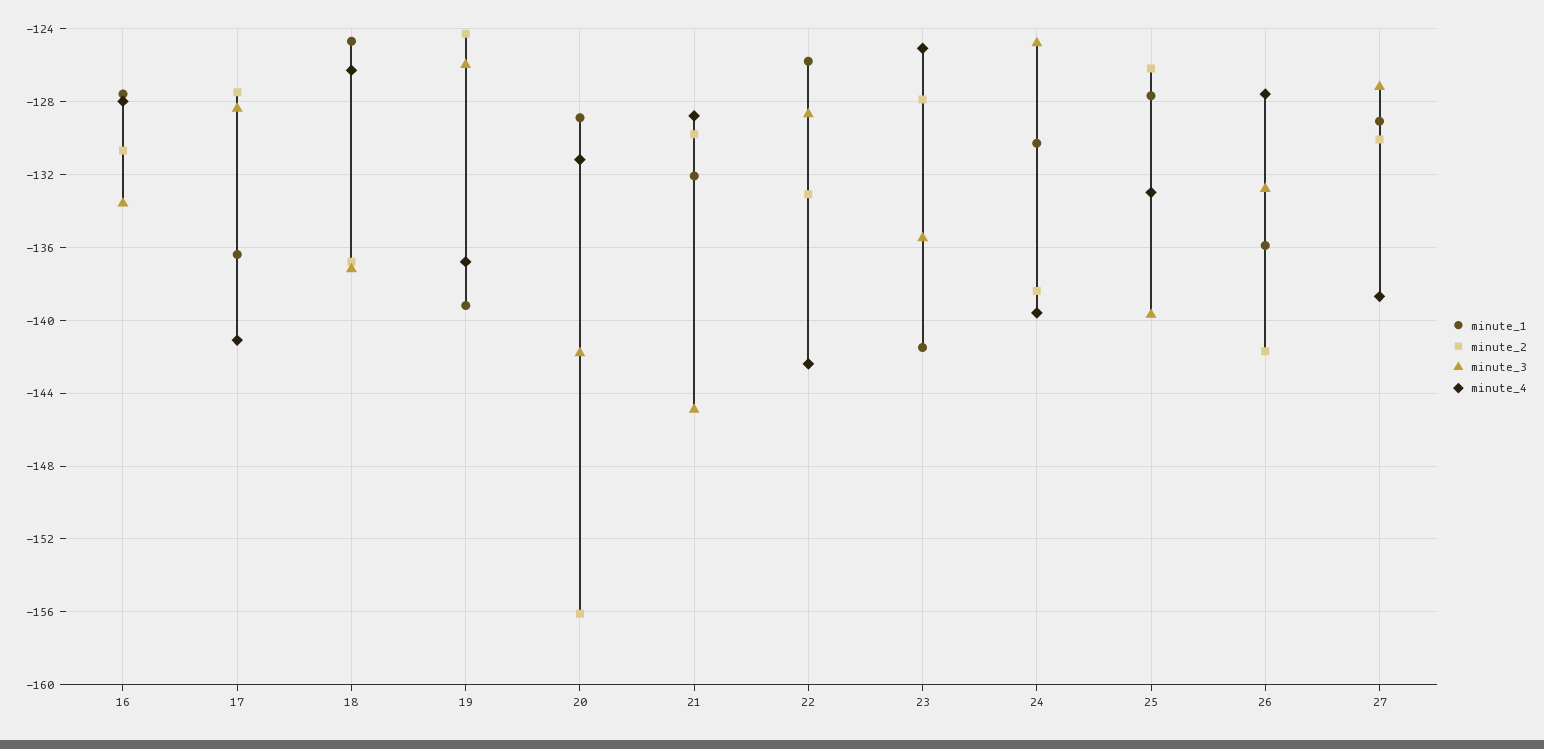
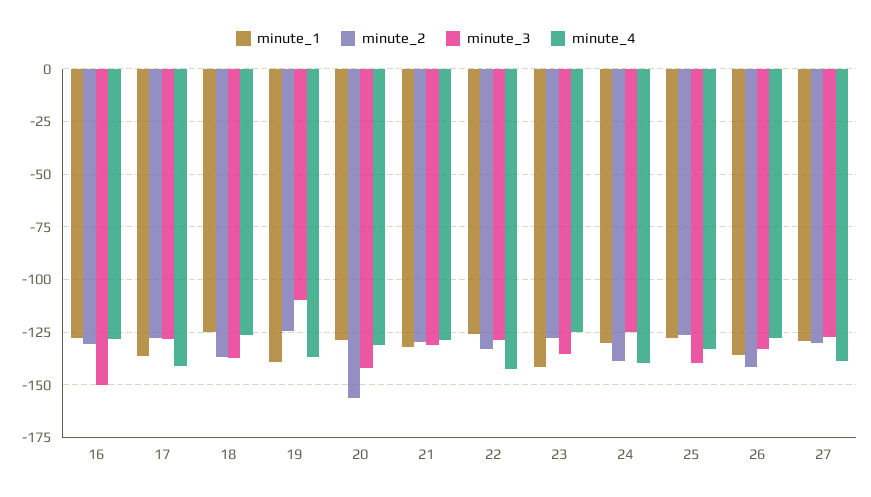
  {
    "minute_1": {
      "16": -127.5,
      "17": -136.5,
      "18": -124.5,
      "19": -139,
      "20": -129,
      "21": -132,
      "22": -126,
      "23": -141.5,
      "24": -130.5,
      "25": -127.5,
      "26": -136,
      "27": -129
    },
    "minute_2": {
      "16": -130.5,
      "17": -127.5,
      "18": -137,
      "19": -124.5,
      "20": -156,
      "21": -130,
      "22": -133,
      "23": -128,
      "24": -138.5,
      "25": -126,
      "26": -141.5,
      "27": -130
    },
    "minute_3": {
-     "16": -133.5,
+     "16": -150,
      "17": -128.5,
      "18": -137,
-     "19": -126,
+     "19": -110,
      "20": -142,
-     "21": -145,
+     "21": -130,
      "22": -128.5,
      "23": -135.5,
      "24": -125,
      "25": -139.5,
      "26": -133,
      "27": -127
    },
    "minute_4": {
      "16": -128,
      "17": -141,
      "18": -126.5,
      "19": -137,
      "20": -131,
      "21": -129,
      "22": -142.5,
      "23": -125,
      "24": -139.5,
      "25": -133,
      "26": -127.5,
      "27": -138.5
    }
  }

